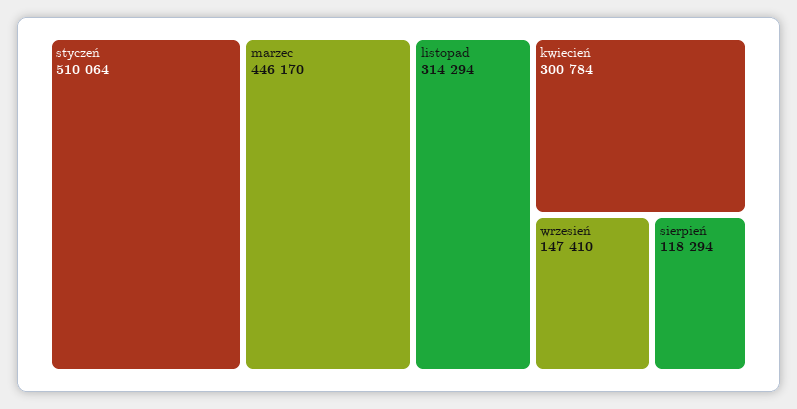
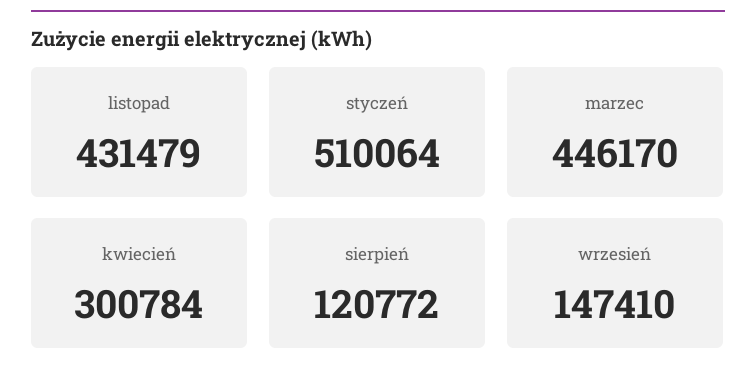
  {
    "styczeń": 510064,
    "marzec": 446170,
-   "listopad": 314294,
+   "listopad": 431479,
    "kwiecień": 300784,
    "wrzesień": 147410,
-   "sierpień": 118294
+   "sierpień": 120772
  }

